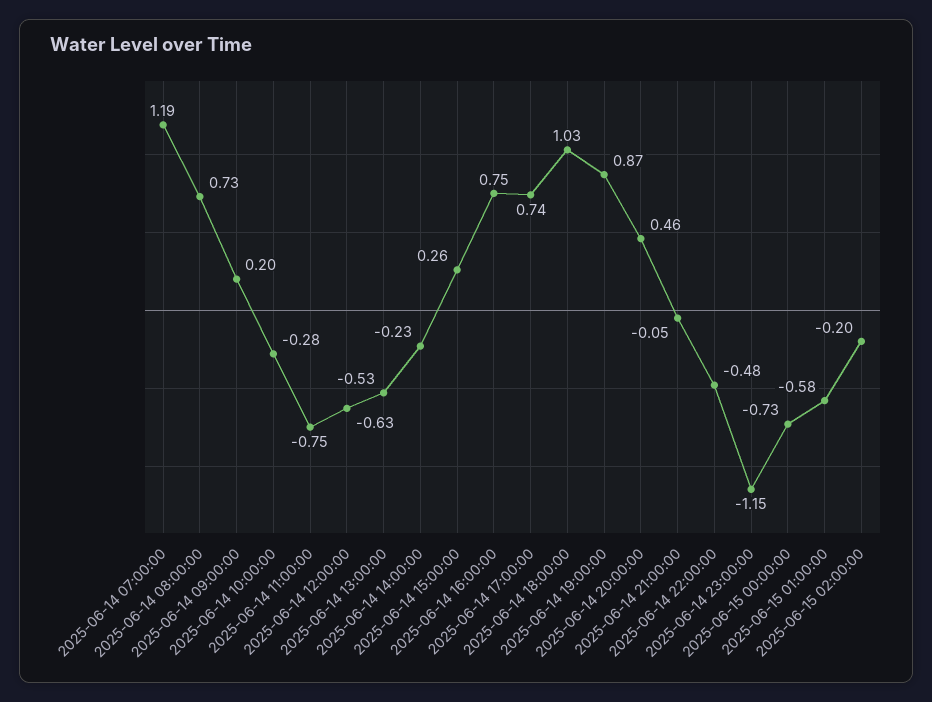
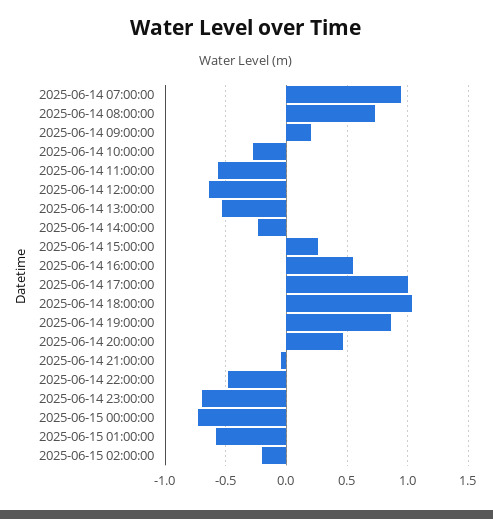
  {
-   "2025-06-14 07:00:00": 1.19,
+   "2025-06-14 07:00:00": 0.95,
    "2025-06-14 08:00:00": 0.73,
    "2025-06-14 09:00:00": 0.2,
    "2025-06-14 10:00:00": -0.28,
-   "2025-06-14 11:00:00": -0.75,
+   "2025-06-14 11:00:00": -0.55,
    "2025-06-14 12:00:00": -0.63,
    "2025-06-14 13:00:00": -0.53,
    "2025-06-14 14:00:00": -0.23,
    "2025-06-14 15:00:00": 0.26,
-   "2025-06-14 16:00:00": 0.75,
+   "2025-06-14 16:00:00": 0.55,
-   "2025-06-14 17:00:00": 0.74,
+   "2025-06-14 17:00:00": 1,
    "2025-06-14 18:00:00": 1.03,
    "2025-06-14 19:00:00": 0.87,
    "2025-06-14 20:00:00": 0.46,
    "2025-06-14 21:00:00": -0.05,
    "2025-06-14 22:00:00": -0.48,
-   "2025-06-14 23:00:00": -1.15,
+   "2025-06-14 23:00:00": -0.7,
    "2025-06-15 00:00:00": -0.73,
    "2025-06-15 01:00:00": -0.58,
    "2025-06-15 02:00:00": -0.2
  }

